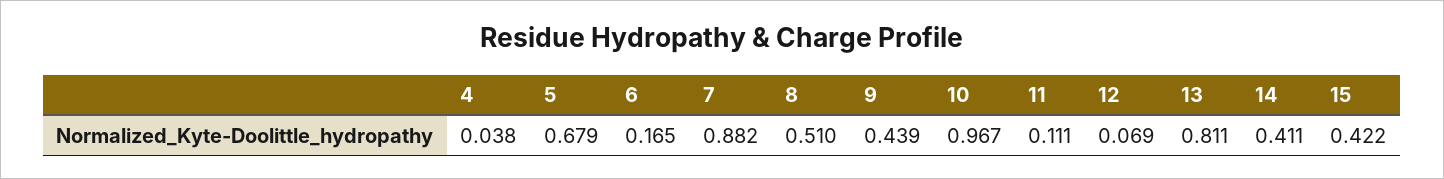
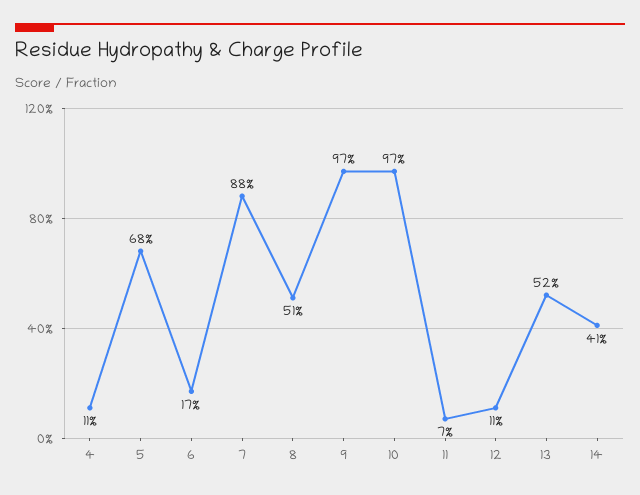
  {
-   "4": 0.038,
+   "4": 0.11,
    "5": 0.679,
    "6": 0.165,
    "7": 0.882,
    "8": 0.51,
-   "9": 0.439,
+   "9": 0.97,
    "10": 0.967,
-   "11": 0.111,
+   "11": 0.07,
-   "12": 0.069,
+   "12": 0.11,
-   "13": 0.811,
+   "13": 0.52,
-   "14": 0.411,
+   "14": 0.411
-   "15": 0.422
  }

